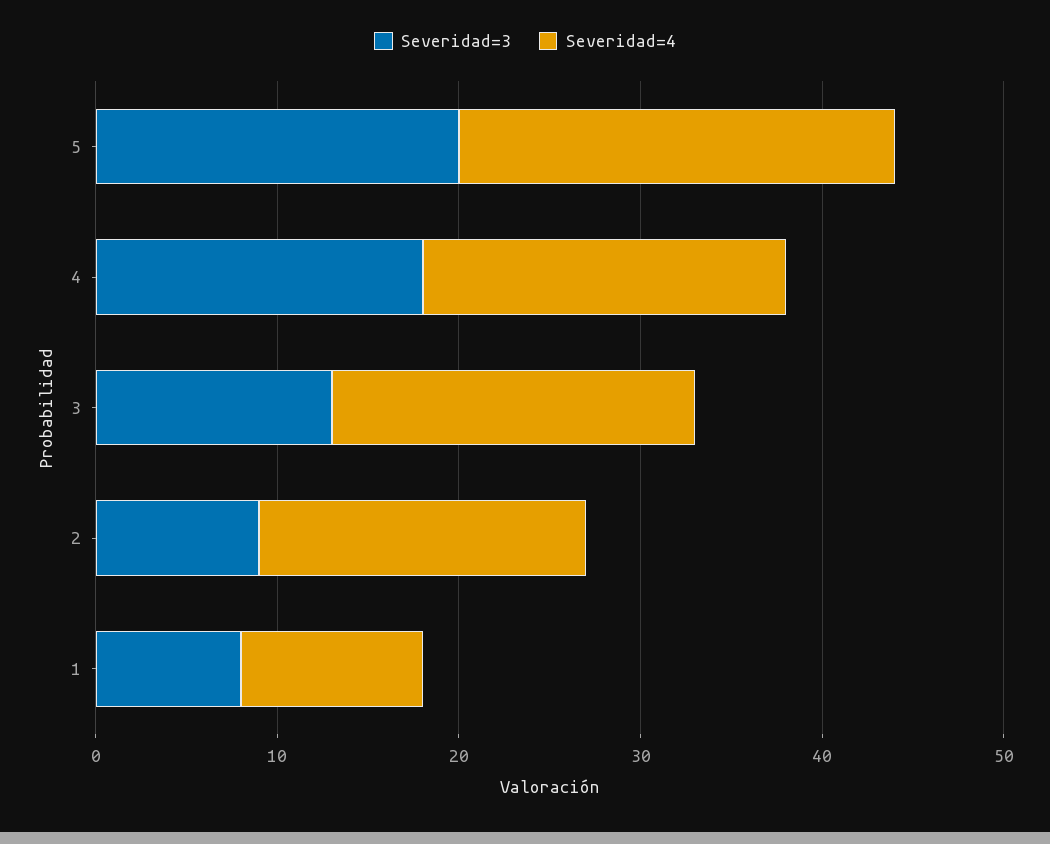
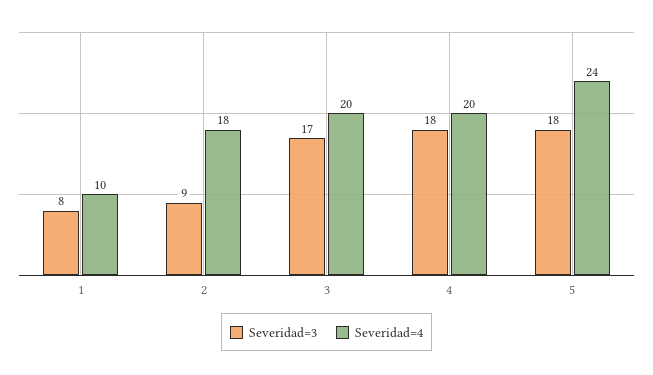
  {
    "Severidad=3": {
-     "5": 20,
+     "5": 18,
      "4": 18,
-     "3": 13,
+     "3": 17,
      "2": 9,
      "1": 8
    },
    "Severidad=4": {
      "5": 24,
      "4": 20,
      "3": 20,
      "2": 18,
      "1": 10
    }
  }

